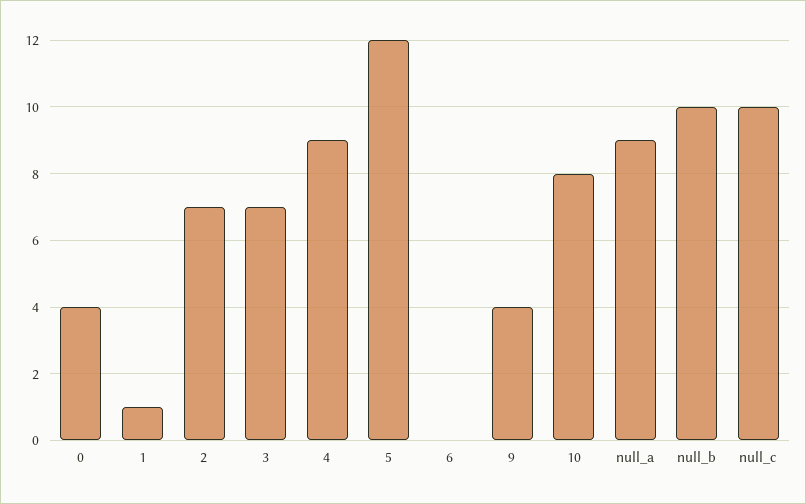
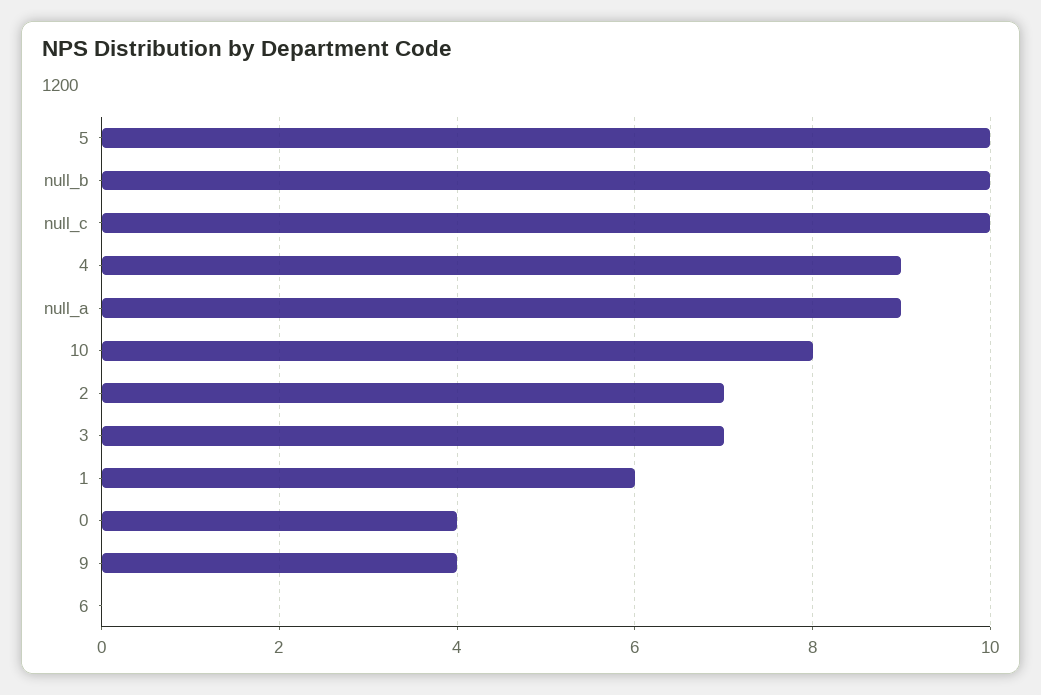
  {
    "0": 4,
-   "1": 1,
+   "1": 6,
    "2": 7,
    "3": 7,
    "4": 9,
-   "5": 12,
+   "5": 10,
    "6": 0,
    "9": 4,
    "10": 8,
    "null_a": 9,
    "null_b": 10,
    "null_c": 10
  }

